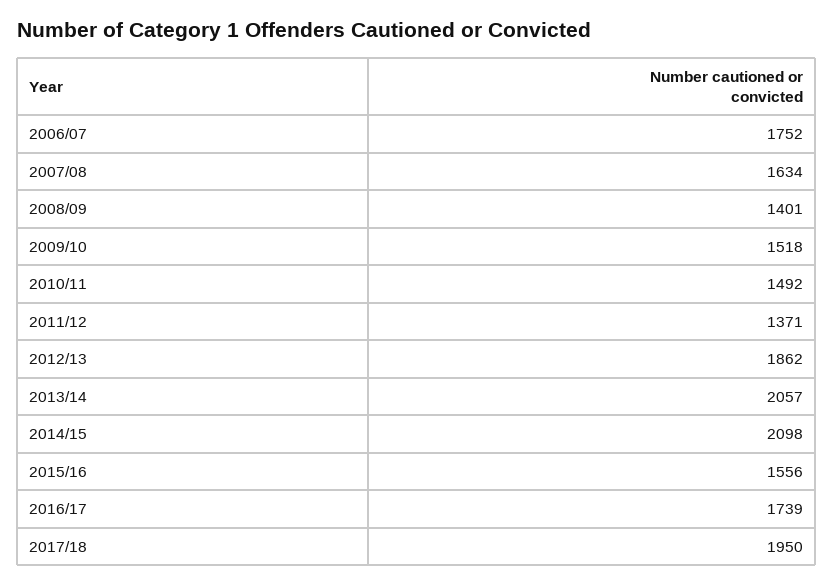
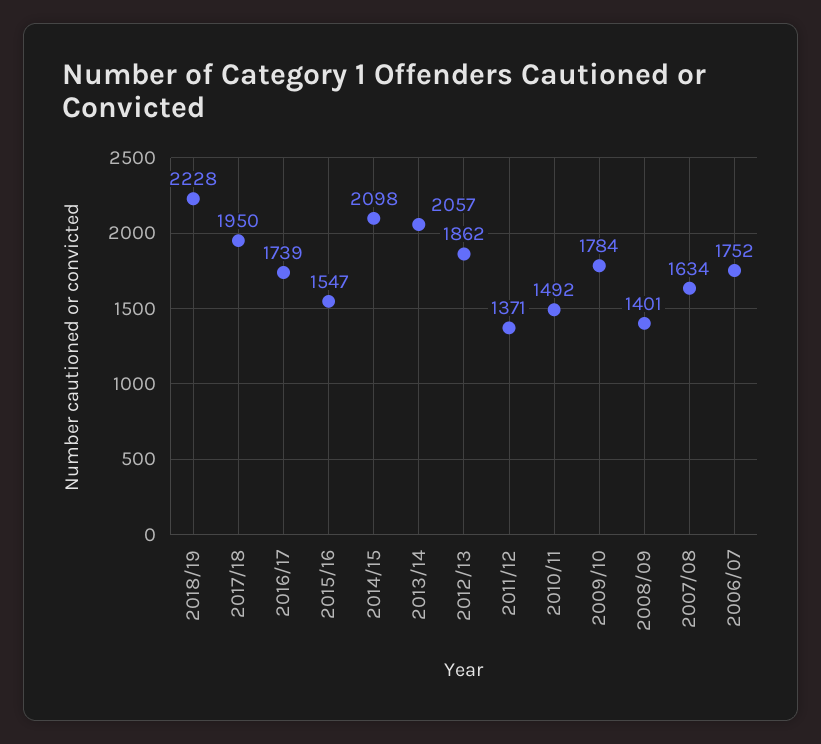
  {
    "2006/07": 1752,
    "2007/08": 1634,
    "2008/09": 1401,
-   "2009/10": 1518,
+   "2009/10": 1784,
    "2010/11": 1492,
    "2011/12": 1371,
    "2012/13": 1862,
    "2013/14": 2057,
    "2014/15": 2098,
-   "2015/16": 1556,
+   "2015/16": 1547,
    "2016/17": 1739,
-   "2017/18": 1950
+   "2017/18": 1950,
+   "2018/19": 2228
  }

